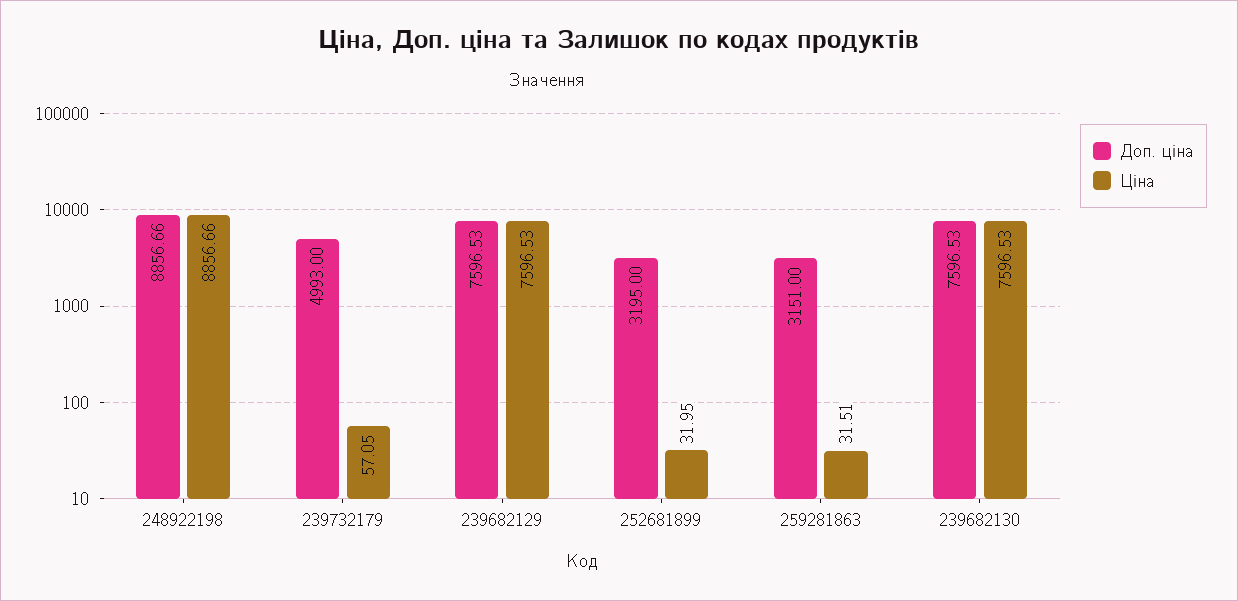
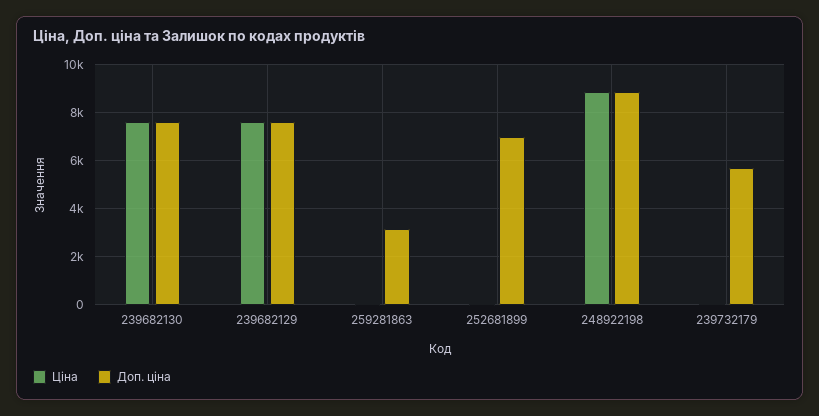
  {
    "Доп. ціна": {
      "248922198": 8856.66,
-     "239732179": 4993,
+     "239732179": 5750,
      "239682129": 7596.53,
-     "252681899": 3195,
+     "252681899": 7000,
      "259281863": 3151,
      "239682130": 7596.53
    },
    "Ціна": {
      "248922198": 8856.66,
      "239732179": 57.05,
      "239682129": 7596.53,
      "252681899": 31.95,
      "259281863": 31.51,
      "239682130": 7596.53
    }
  }

